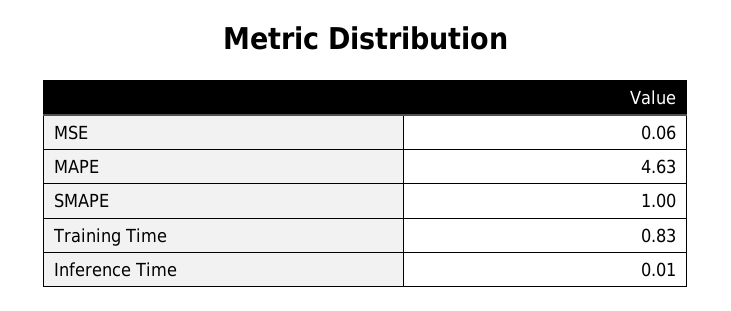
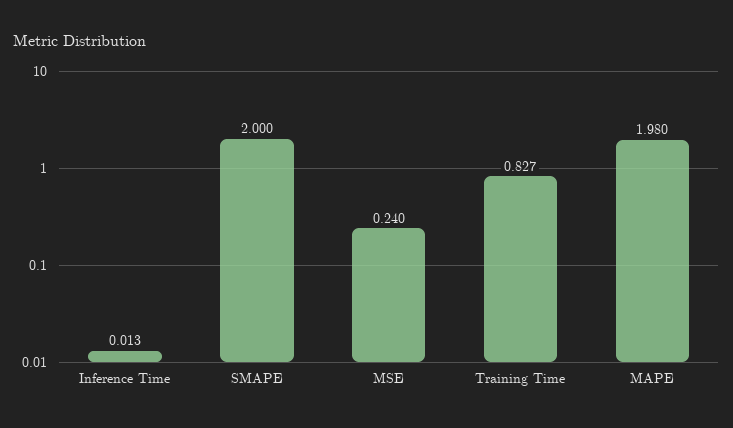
  {
-   "MSE": 0.06,
+   "MSE": 0.24,
-   "MAPE": 4.63,
+   "MAPE": 1.98,
-   "SMAPE": 1,
+   "SMAPE": 2,
    "Training Time": 0.827,
    "Inference Time": 0.013
  }

